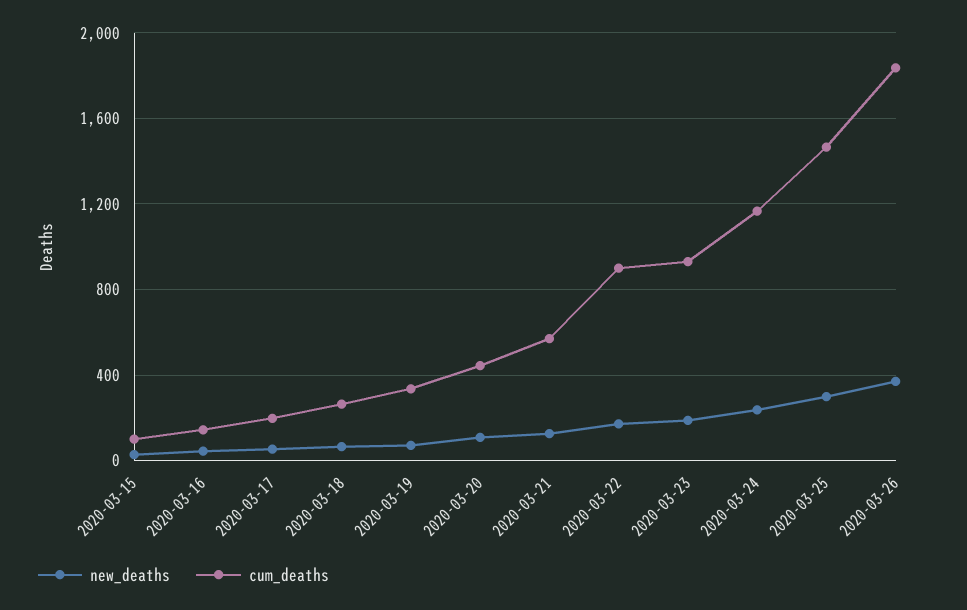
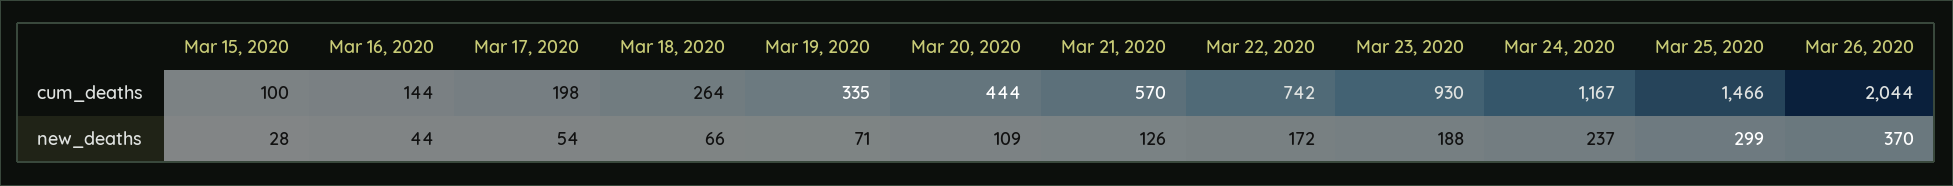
  {
    "new_deaths": {
      "2020-03-15": 28,
      "2020-03-16": 44,
      "2020-03-17": 54,
      "2020-03-18": 66,
      "2020-03-19": 71,
      "2020-03-20": 109,
      "2020-03-21": 126,
      "2020-03-22": 172,
      "2020-03-23": 188,
      "2020-03-24": 237,
      "2020-03-25": 299,
      "2020-03-26": 370
    },
    "cum_deaths": {
      "2020-03-15": 100,
      "2020-03-16": 144,
      "2020-03-17": 198,
      "2020-03-18": 264,
      "2020-03-19": 335,
      "2020-03-20": 444,
      "2020-03-21": 570,
-     "2020-03-22": 900,
+     "2020-03-22": 742,
      "2020-03-23": 930,
      "2020-03-24": 1167,
      "2020-03-25": 1466,
-     "2020-03-26": 1850
+     "2020-03-26": 2044
    }
  }

